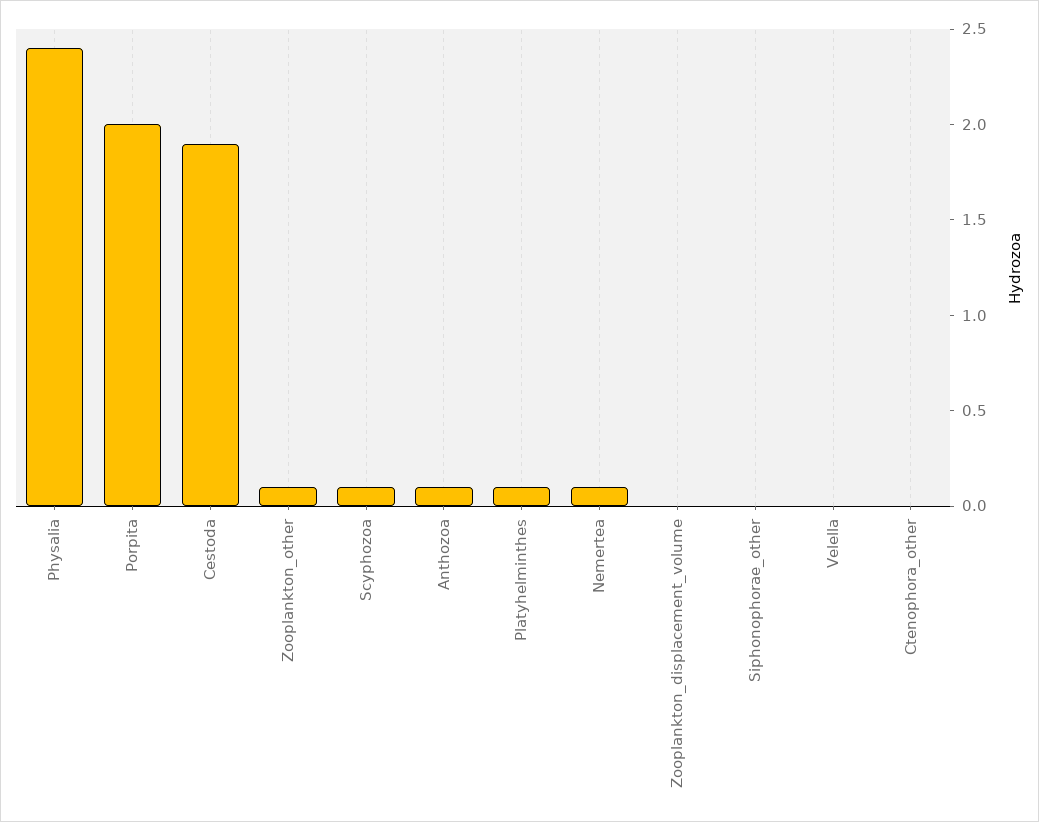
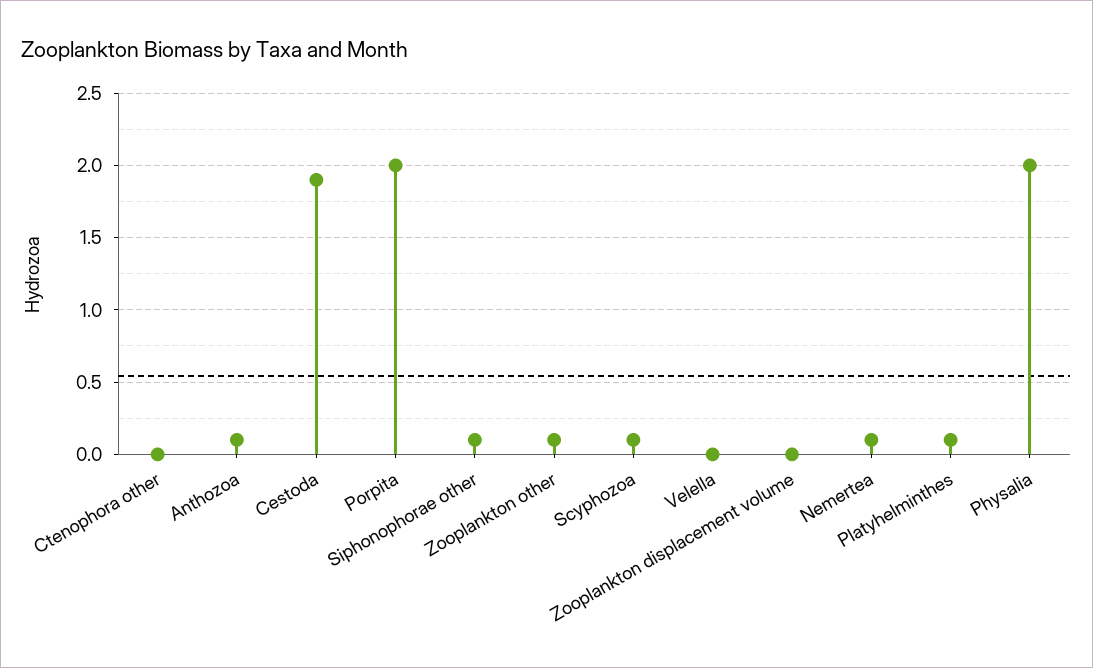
  {
-   "Physalia": 2.4,
+   "Physalia": 2,
    "Porpita": 2,
    "Cestoda": 1.9,
    "Zooplankton_other": 0.1,
    "Scyphozoa": 0.1,
    "Anthozoa": 0.1,
    "Platyhelminthes": 0.1,
    "Nemertea": 0.1,
    "Zooplankton_displacement_volume": 0,
-   "Siphonophorae_other": 0,
+   "Siphonophorae_other": 0.1,
    "Velella": 0,
    "Ctenophora_other": 0
  }

